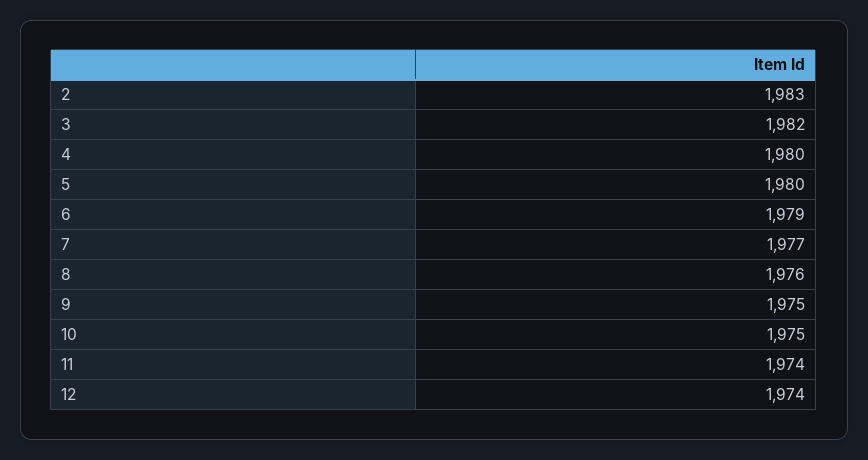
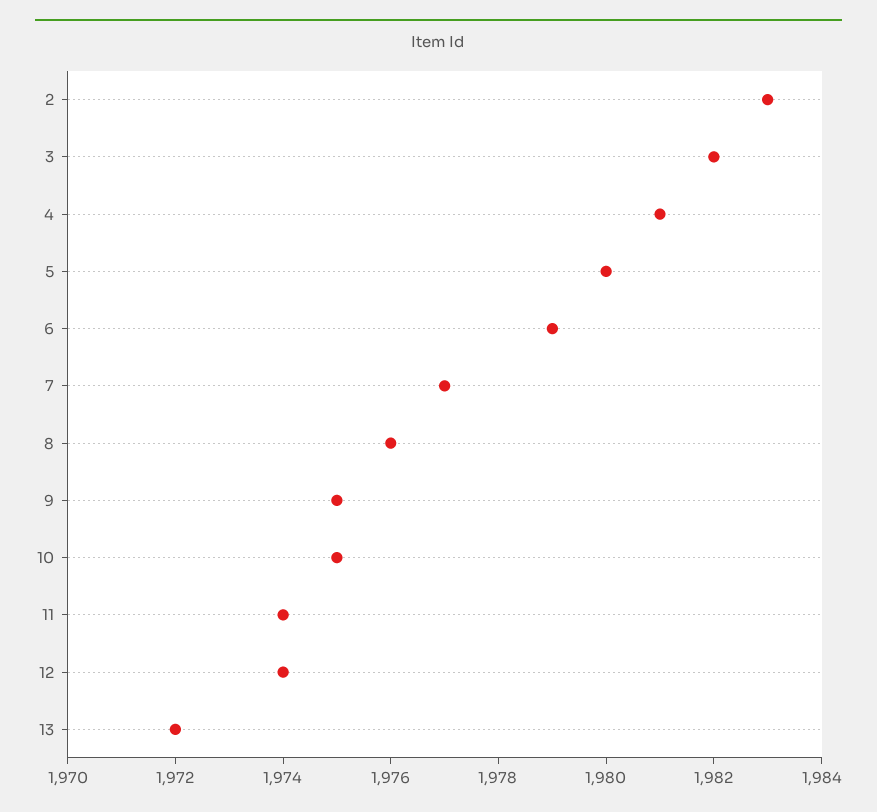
  {
    "2": 1983,
    "3": 1982,
-   "4": 1980,
+   "4": 1981,
    "5": 1980,
    "6": 1979,
    "7": 1977,
    "8": 1976,
    "9": 1975,
    "10": 1975,
    "11": 1974,
-   "12": 1974
+   "12": 1974,
+   "13": 1972
  }

